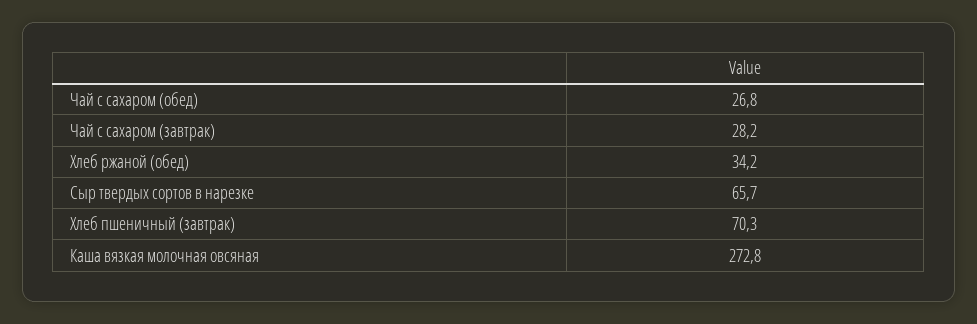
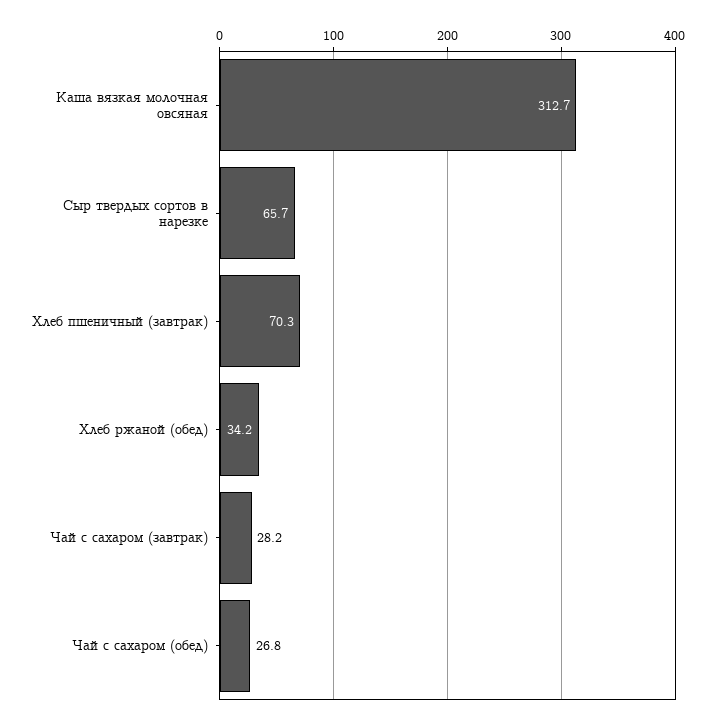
  {
    "Чай с сахаром (обед)": 26.8,
    "Чай с сахаром (завтрак)": 28.2,
    "Хлеб ржаной (обед)": 34.2,
    "Сыр твердых сортов в нарезке": 65.7,
    "Хлеб пшеничный (завтрак)": 70.3,
-   "Каша вязкая молочная овсяная": 272.8
+   "Каша вязкая молочная овсяная": 312.7
  }

